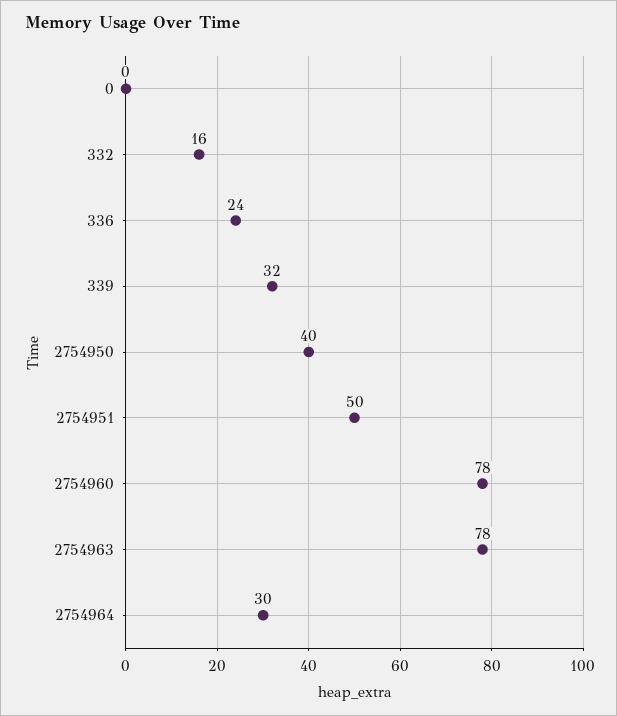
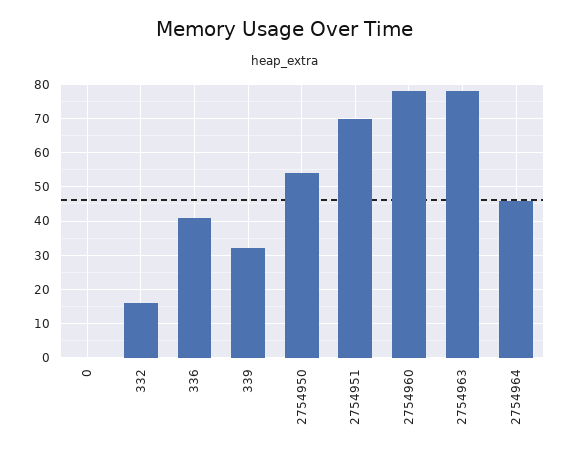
  {
    "0": 0,
    "332": 16,
-   "336": 24,
+   "336": 40,
    "339": 32,
-   "2754950": 40,
+   "2754950": 55,
-   "2754951": 50,
+   "2754951": 70,
    "2754960": 78,
    "2754963": 78,
-   "2754964": 30
+   "2754964": 45
  }

